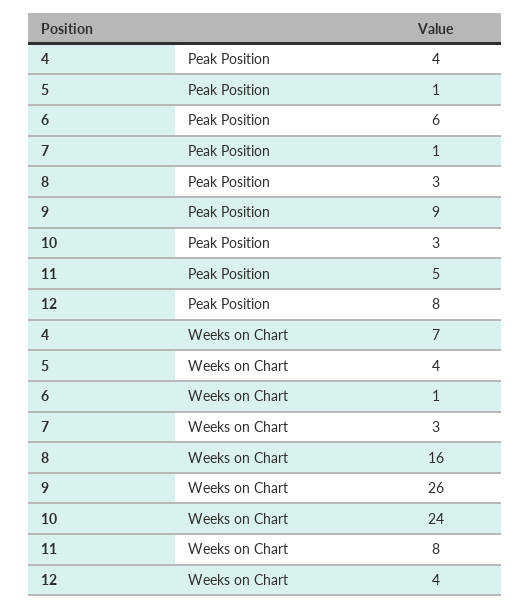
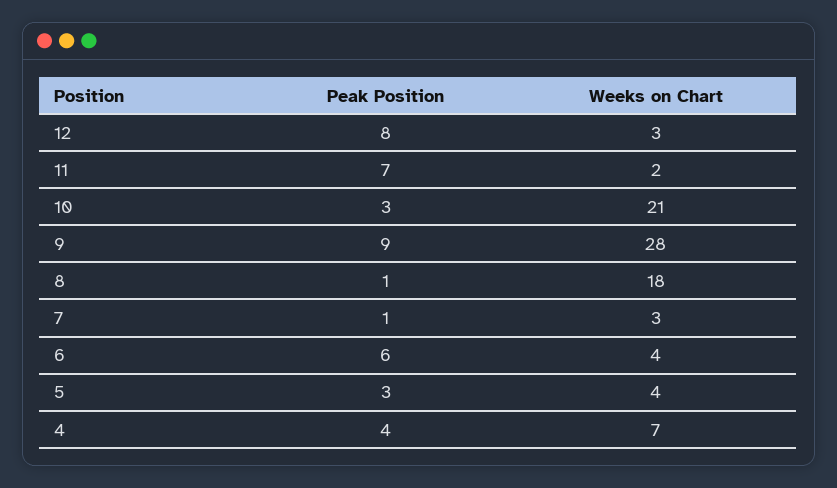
  {
    "4": {
      "Peak Position": 4,
      "Weeks on Chart": 7
    },
    "5": {
-     "Peak Position": 1,
+     "Peak Position": 3,
      "Weeks on Chart": 4
    },
    "6": {
      "Peak Position": 6,
-     "Weeks on Chart": 1
+     "Weeks on Chart": 4
    },
    "7": {
      "Peak Position": 1,
      "Weeks on Chart": 3
    },
    "8": {
-     "Peak Position": 3,
+     "Peak Position": 1,
-     "Weeks on Chart": 16
+     "Weeks on Chart": 18
    },
    "9": {
      "Peak Position": 9,
-     "Weeks on Chart": 26
+     "Weeks on Chart": 28
    },
    "10": {
      "Peak Position": 3,
-     "Weeks on Chart": 24
+     "Weeks on Chart": 21
    },
    "11": {
-     "Peak Position": 5,
+     "Peak Position": 7,
-     "Weeks on Chart": 8
+     "Weeks on Chart": 2
    },
    "12": {
      "Peak Position": 8,
-     "Weeks on Chart": 4
+     "Weeks on Chart": 3
    }
  }

